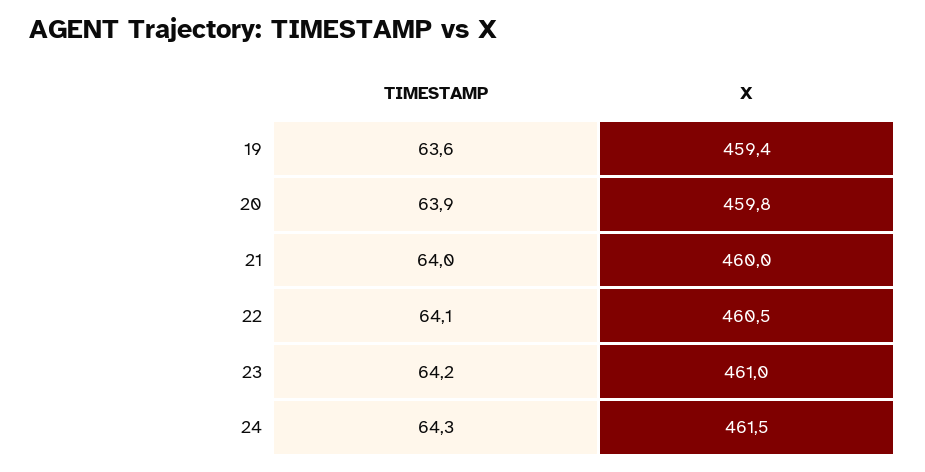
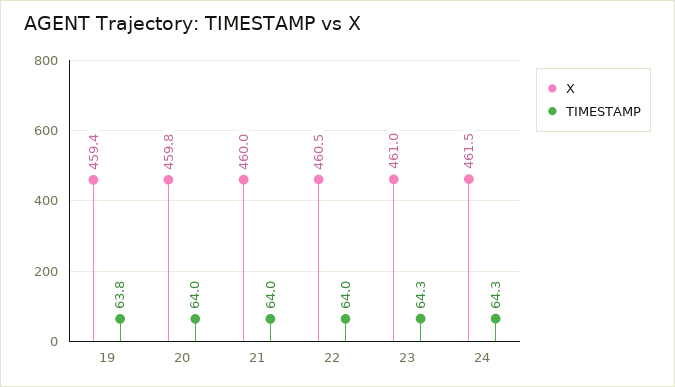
  {
    "TIMESTAMP": {
-     "19": 63.6,
+     "19": 63.8,
-     "20": 63.9,
+     "20": 64,
      "21": 64,
-     "22": 64.1,
+     "22": 64,
-     "23": 64.2,
+     "23": 64.3,
      "24": 64.3
    },
    "X": {
      "19": 459.4,
      "20": 459.8,
      "21": 460,
      "22": 460.5,
      "23": 461,
      "24": 461.5
    }
  }

